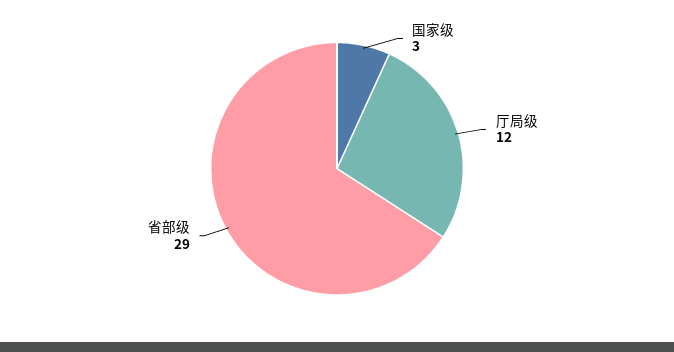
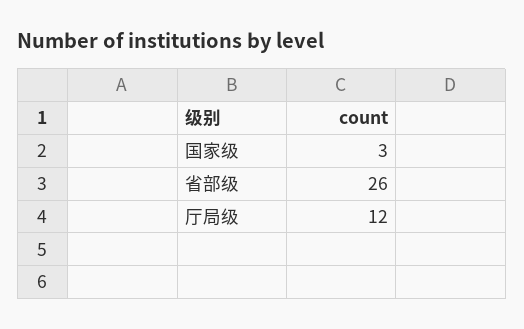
  {
    "国家级": 3,
    "厅局级": 12,
-   "省部级": 29
+   "省部级": 26
  }

